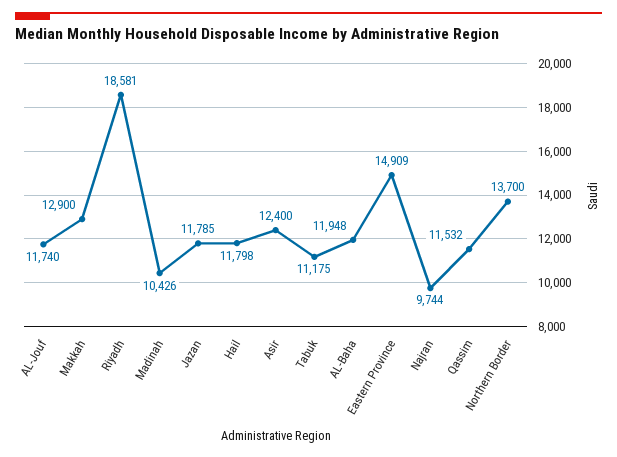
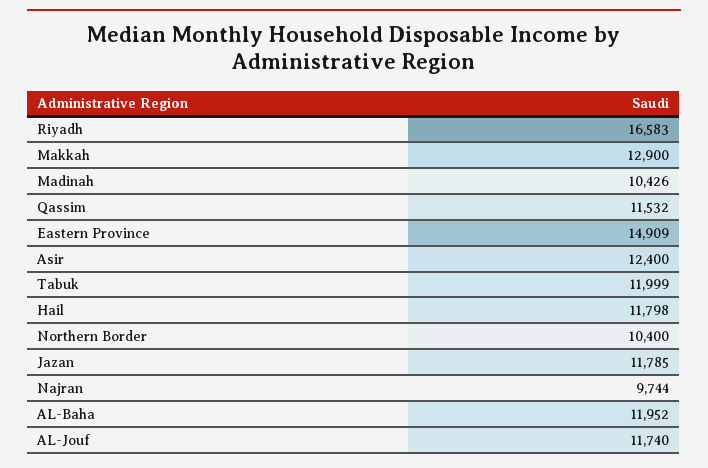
  {
    "AL-Jouf": 11740,
    "Makkah": 12900,
-   "Riyadh": 18581,
+   "Riyadh": 16583,
    "Madinah": 10426,
    "Jazan": 11785,
    "Hail": 11798,
    "Asir": 12400,
-   "Tabuk": 11175,
+   "Tabuk": 11999,
-   "AL-Baha": 11948,
+   "AL-Baha": 11952,
    "Eastern Province": 14909,
    "Najran": 9744,
    "Qassim": 11532,
-   "Northern Border": 13700
+   "Northern Border": 10400
  }

